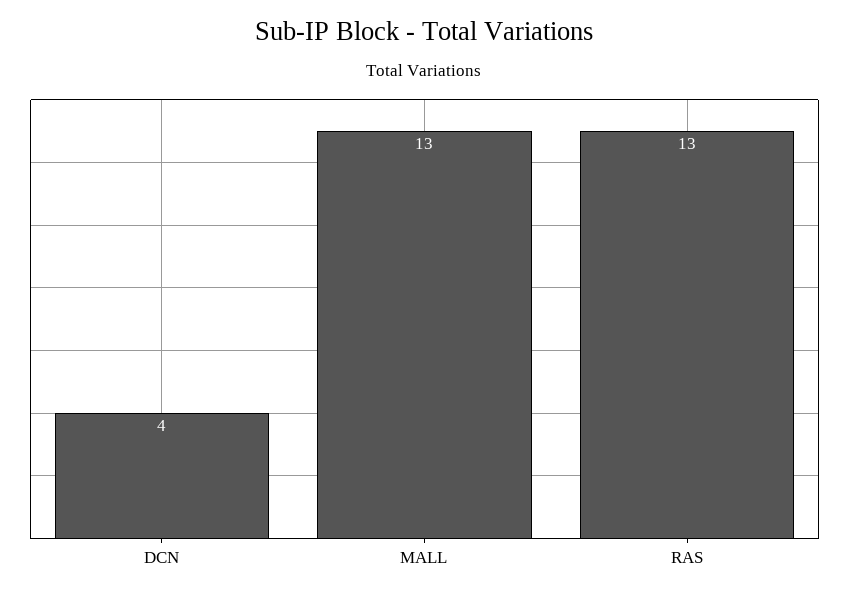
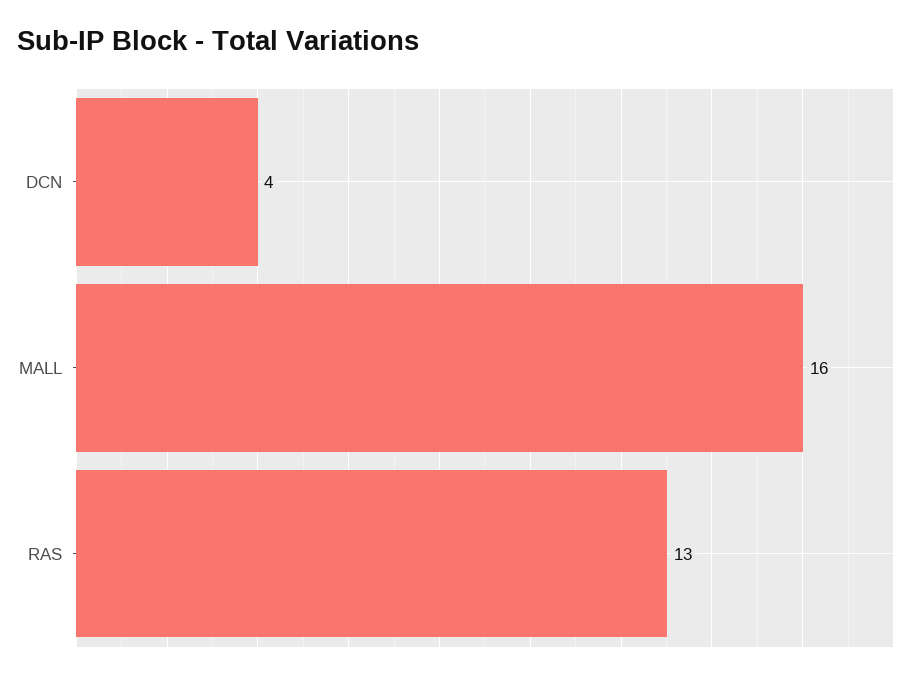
  {
    "DCN": 4,
-   "MALL": 13,
+   "MALL": 16,
    "RAS": 13
  }

